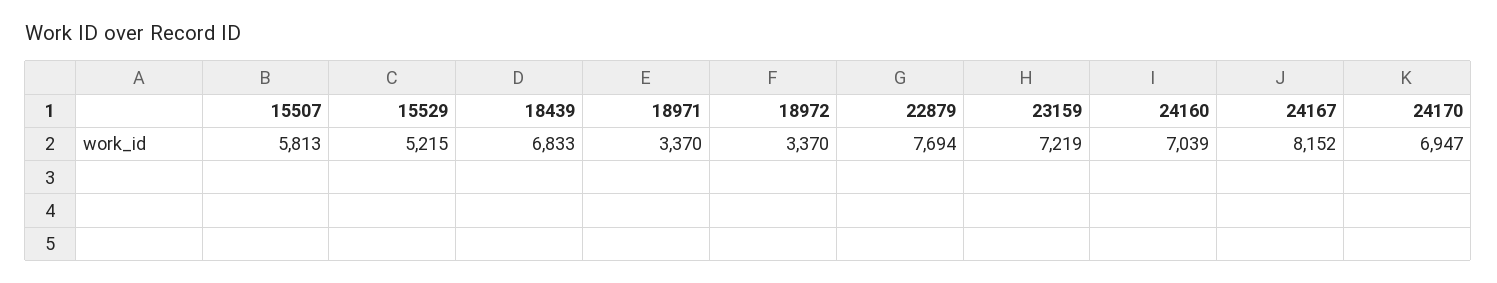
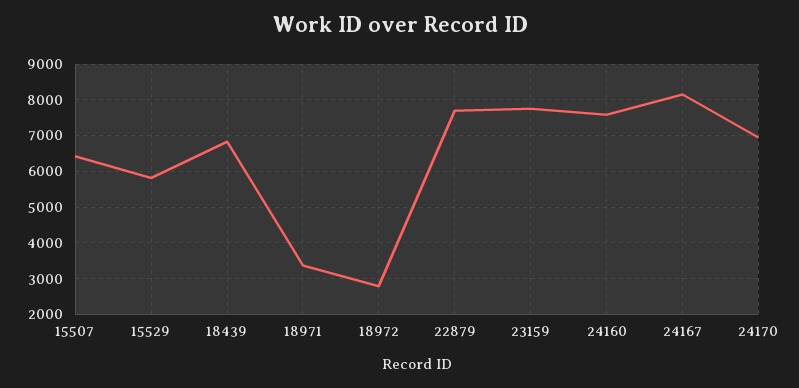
  {
-   "15507": 5813,
+   "15507": 6400,
-   "15529": 5215,
+   "15529": 5800,
    "18439": 6833,
    "18971": 3370,
-   "18972": 3370,
+   "18972": 2800,
    "22879": 7694,
-   "23159": 7219,
+   "23159": 7800,
-   "24160": 7039,
+   "24160": 7600,
    "24167": 8152,
    "24170": 6947
  }

